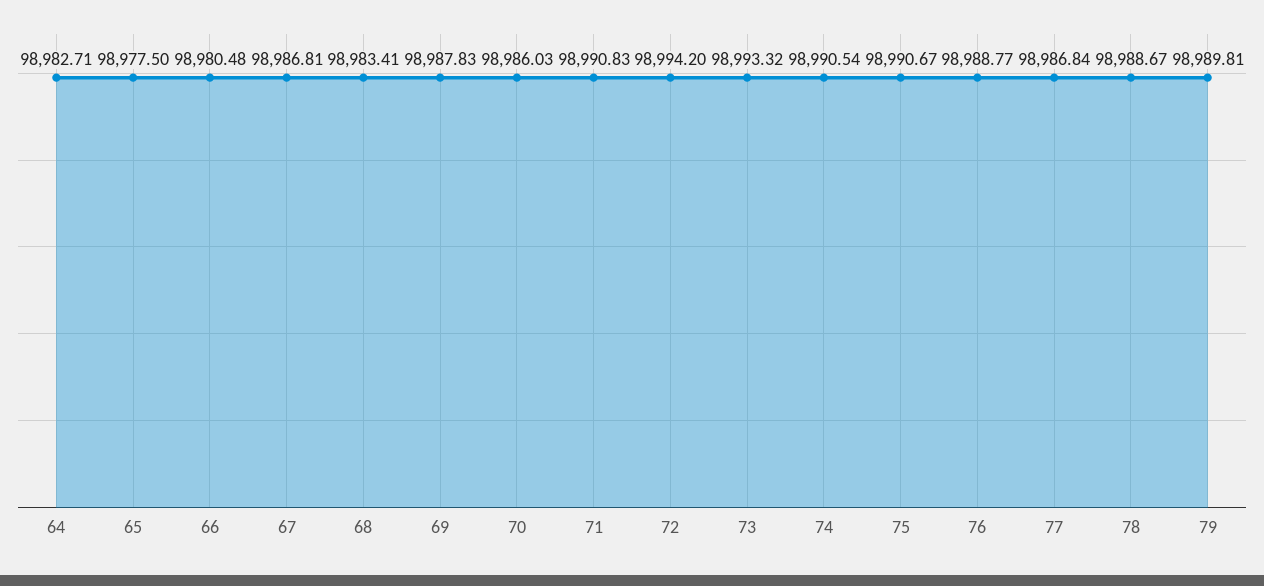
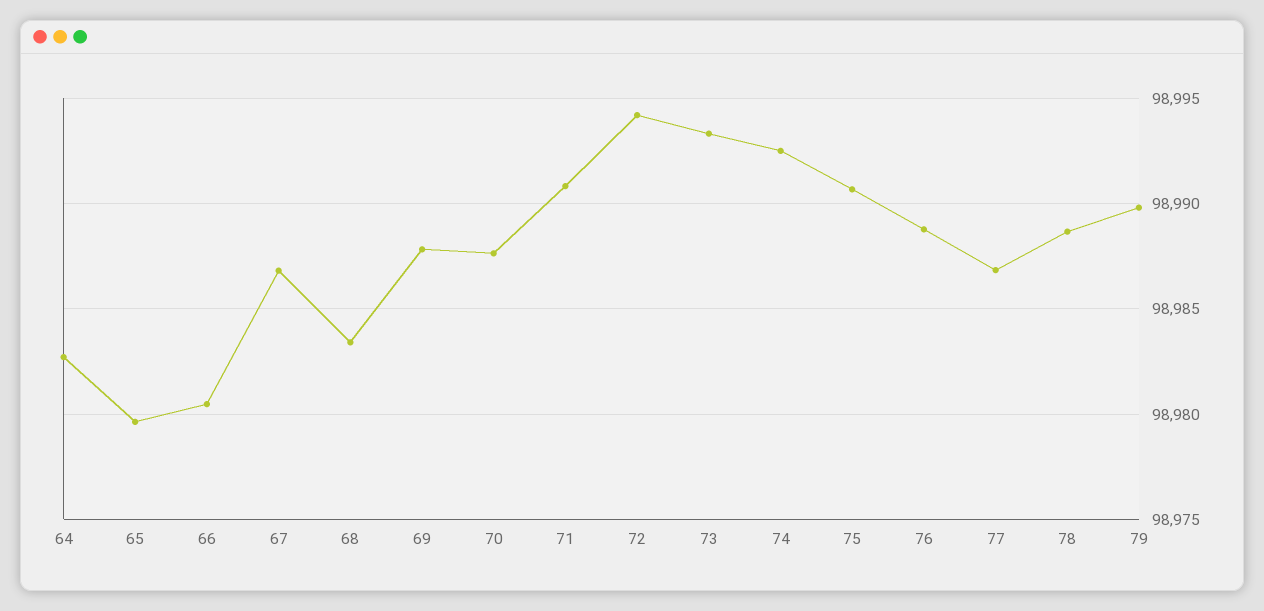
  {
    "64": 98982.71,
-   "65": 98977.5,
+   "65": 98979.5,
    "66": 98980.48,
    "67": 98986.81,
    "68": 98983.41,
    "69": 98987.83,
-   "70": 98986.03,
+   "70": 98987.5,
    "71": 98990.83,
    "72": 98994.2,
    "73": 98993.32,
-   "74": 98990.54,
+   "74": 98992.5,
    "75": 98990.67,
    "76": 98988.77,
    "77": 98986.84,
    "78": 98988.67,
    "79": 98989.81
  }

